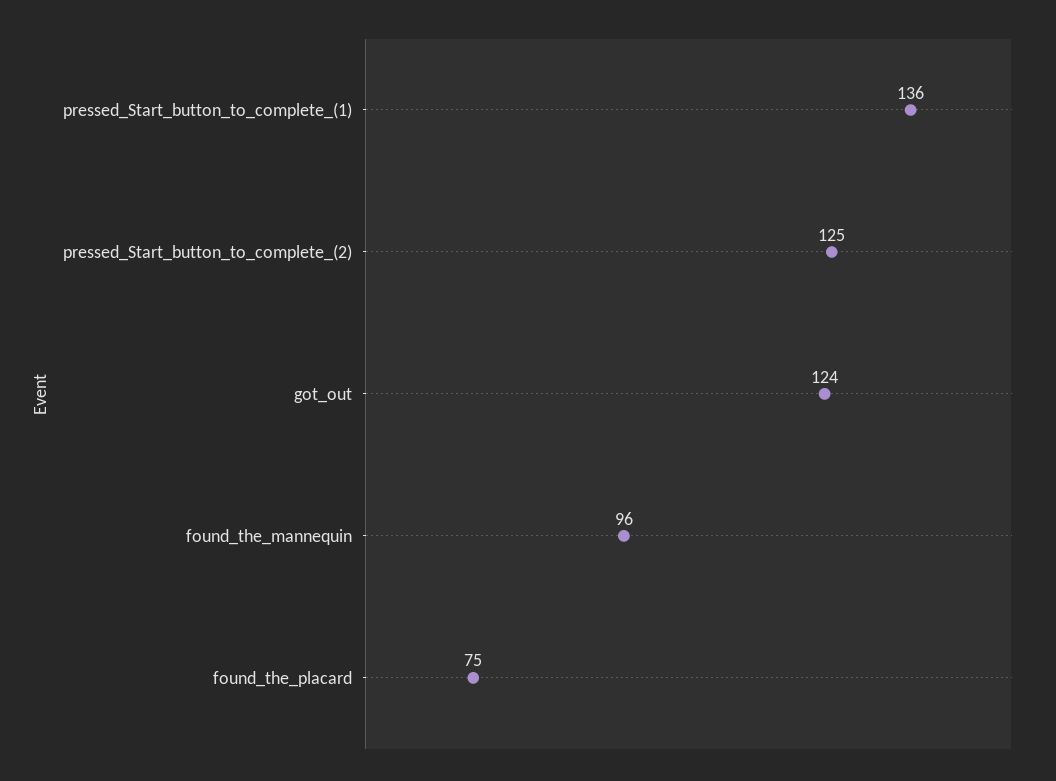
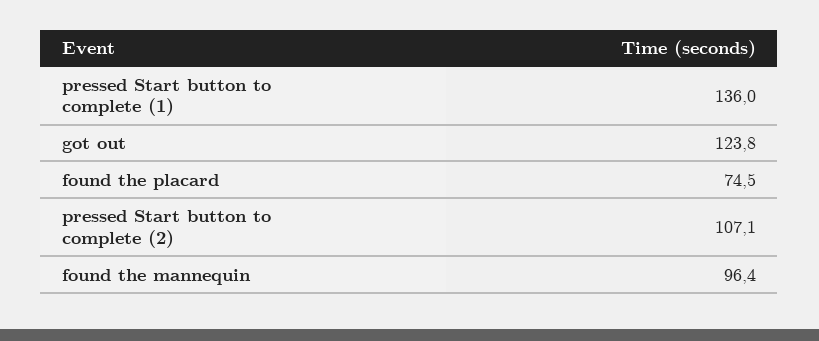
  {
    "pressed_Start_button_to_complete_(1)": 136,
-   "pressed_Start_button_to_complete_(2)": 125,
+   "pressed_Start_button_to_complete_(2)": 107.1,
    "got_out": 123.8,
    "found_the_mannequin": 96.4,
    "found_the_placard": 74.5
  }

